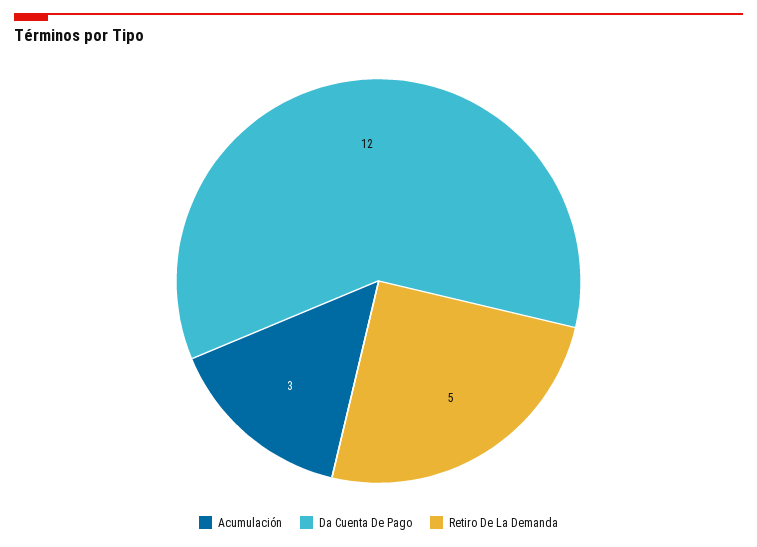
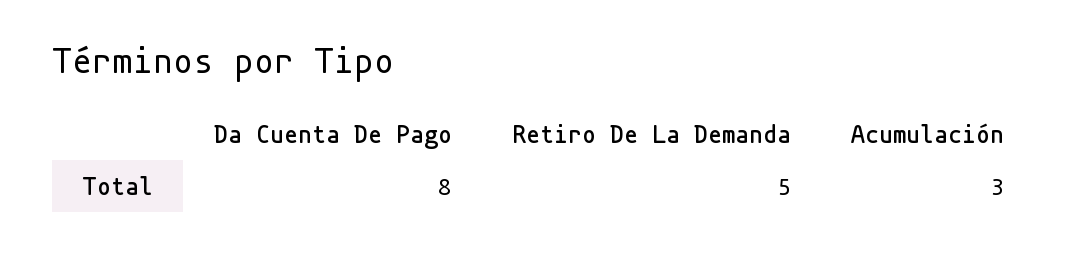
  {
    "Acumulación": 3,
-   "Da Cuenta De Pago": 12,
+   "Da Cuenta De Pago": 8,
    "Retiro De La Demanda": 5
  }

